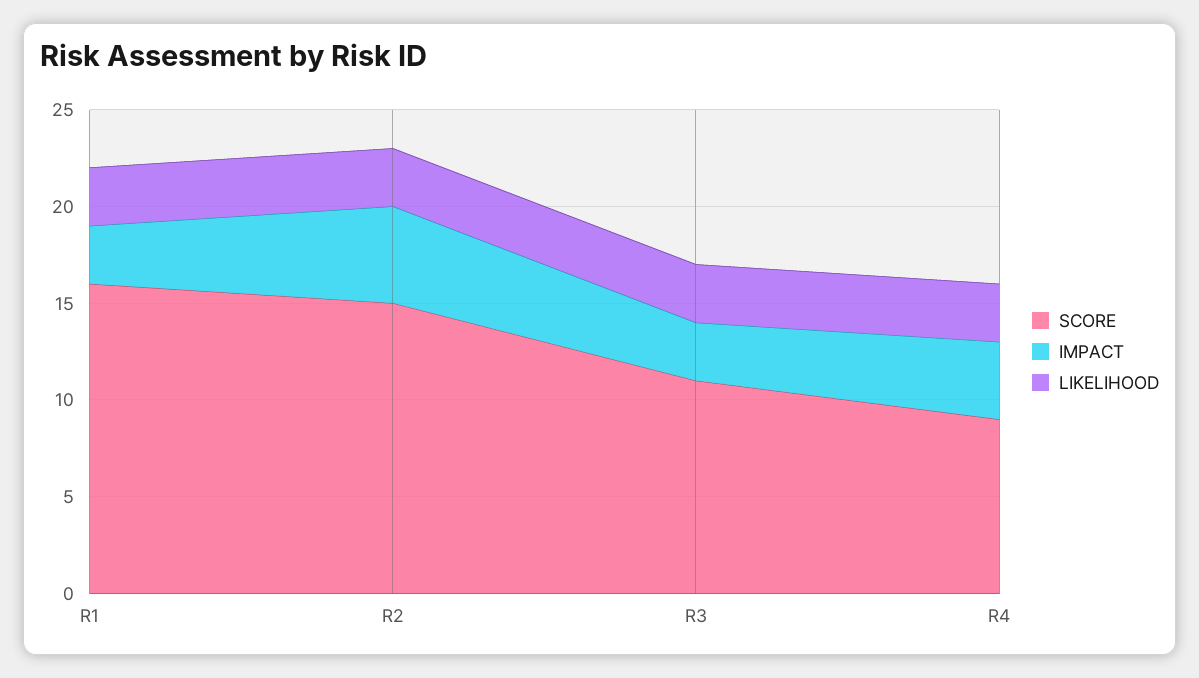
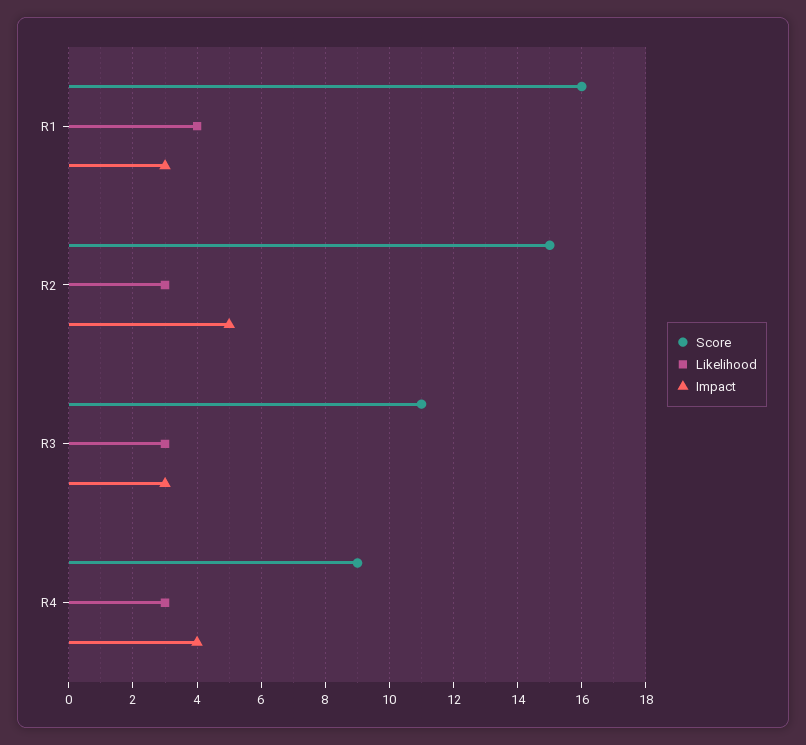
  {
    "SCORE": {
      "R1": 16,
      "R2": 15,
      "R3": 11,
      "R4": 9
    },
    "IMPACT": {
      "R1": 3,
      "R2": 5,
      "R3": 3,
      "R4": 4
    },
    "LIKELIHOOD": {
-     "R1": 3,
+     "R1": 4,
      "R2": 3,
      "R3": 3,
      "R4": 3
    }
  }

